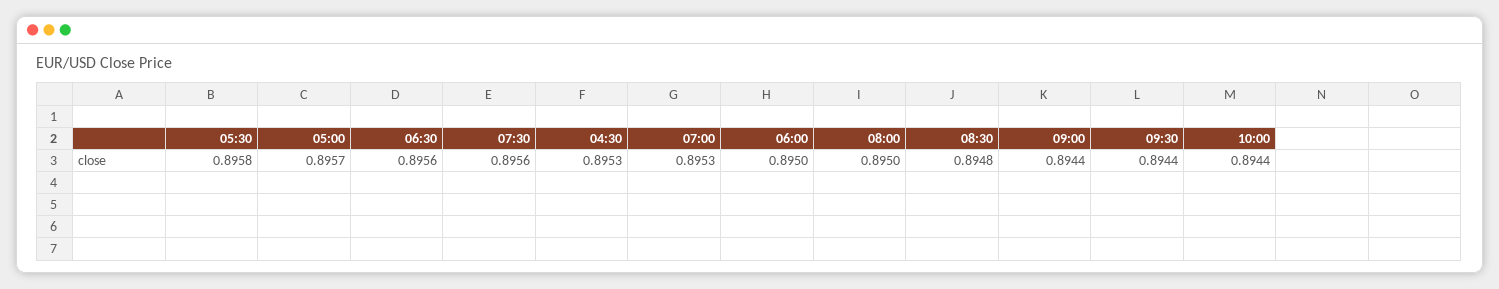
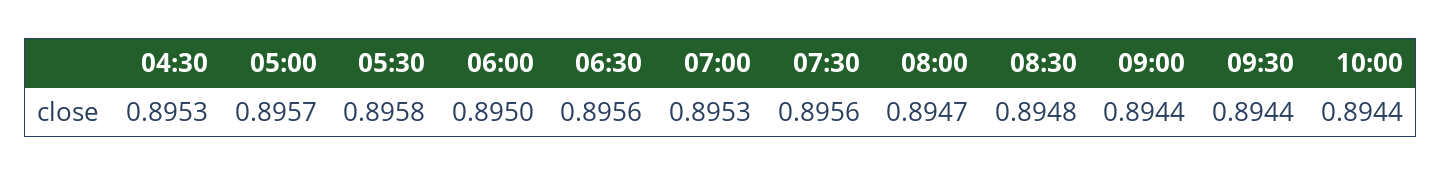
  {
    "05:30": 0.8958,
    "05:00": 0.8957,
    "06:30": 0.8956,
    "07:30": 0.8956,
    "04:30": 0.8953,
    "07:00": 0.8953,
    "06:00": 0.895,
-   "08:00": 0.895,
+   "08:00": 0.8947,
    "08:30": 0.8948,
    "09:00": 0.8944,
    "09:30": 0.8944,
    "10:00": 0.8944
  }

